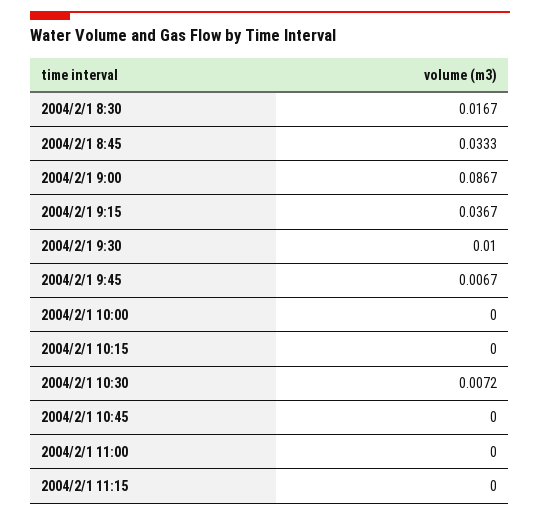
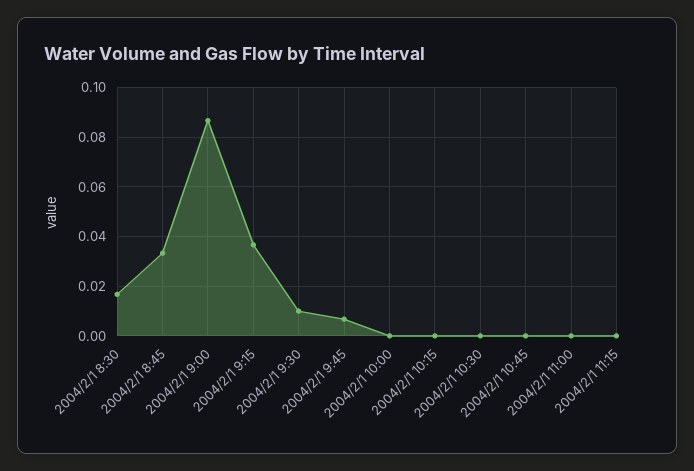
  {
    "2004/2/1 8:30": 0.0167,
    "2004/2/1 8:45": 0.0333,
    "2004/2/1 9:00": 0.0867,
    "2004/2/1 9:15": 0.0367,
    "2004/2/1 9:30": 0.01,
    "2004/2/1 9:45": 0.0067,
    "2004/2/1 10:00": 0,
    "2004/2/1 10:15": 0,
-   "2004/2/1 10:30": 0.0072,
+   "2004/2/1 10:30": 0,
    "2004/2/1 10:45": 0,
    "2004/2/1 11:00": 0,
    "2004/2/1 11:15": 0
  }

